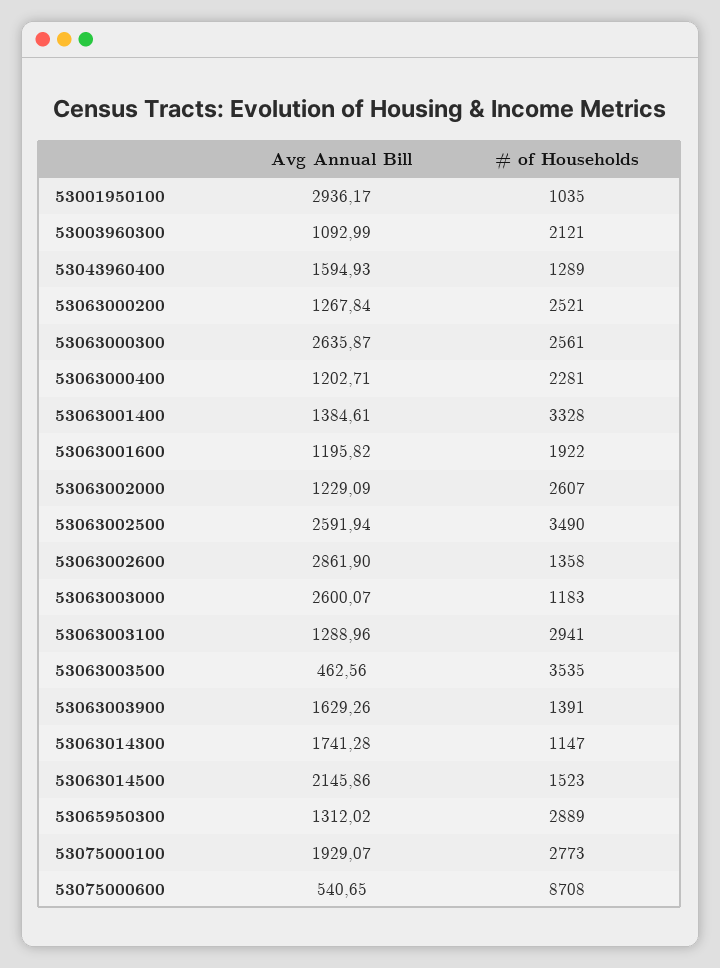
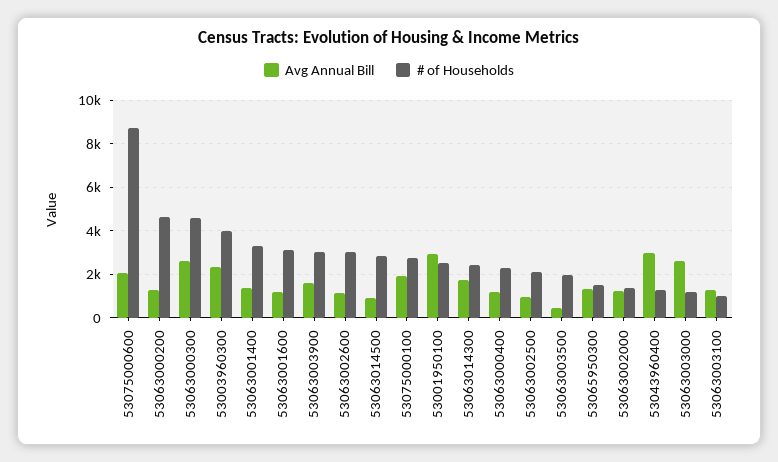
  {
    "Avg Annual Bill": {
      "53001950100": 2936.17,
-     "53003960300": 1092.99,
+     "53003960300": 2500,
-     "53043960400": 1594.93,
+     "53043960400": 3000,
      "53063000200": 1267.84,
      "53063000300": 2635.87,
      "53063000400": 1202.71,
      "53063001400": 1384.61,
      "53063001600": 1195.82,
      "53063002000": 1229.09,
-     "53063002500": 2591.94,
+     "53063002500": 1000,
-     "53063002600": 2861.9,
+     "53063002600": 1000,
      "53063003000": 2600.07,
      "53063003100": 1288.96,
      "53063003500": 462.56,
      "53063003900": 1629.26,
      "53063014300": 1741.28,
-     "53063014500": 2145.86,
+     "53063014500": 1000,
      "53065950300": 1312.02,
      "53075000100": 1929.07,
-     "53075000600": 540.65
+     "53075000600": 2000
    },
    "# of Households": {
-     "53001950100": 1035,
+     "53001950100": 2500,
-     "53003960300": 2121,
+     "53003960300": 4000,
      "53043960400": 1289,
-     "53063000200": 2521,
+     "53063000200": 4500,
-     "53063000300": 2561,
+     "53063000300": 4500,
      "53063000400": 2281,
      "53063001400": 3328,
-     "53063001600": 1922,
+     "53063001600": 3000,
-     "53063002000": 2607,
+     "53063002000": 1500,
-     "53063002500": 3490,
+     "53063002500": 2000,
-     "53063002600": 1358,
+     "53063002600": 3000,
      "53063003000": 1183,
-     "53063003100": 2941,
+     "53063003100": 1000,
-     "53063003500": 3535,
+     "53063003500": 2000,
-     "53063003900": 1391,
+     "53063003900": 3000,
-     "53063014300": 1147,
+     "53063014300": 2500,
-     "53063014500": 1523,
+     "53063014500": 3000,
-     "53065950300": 2889,
+     "53065950300": 1500,
      "53075000100": 2773,
      "53075000600": 8708
    }
  }

